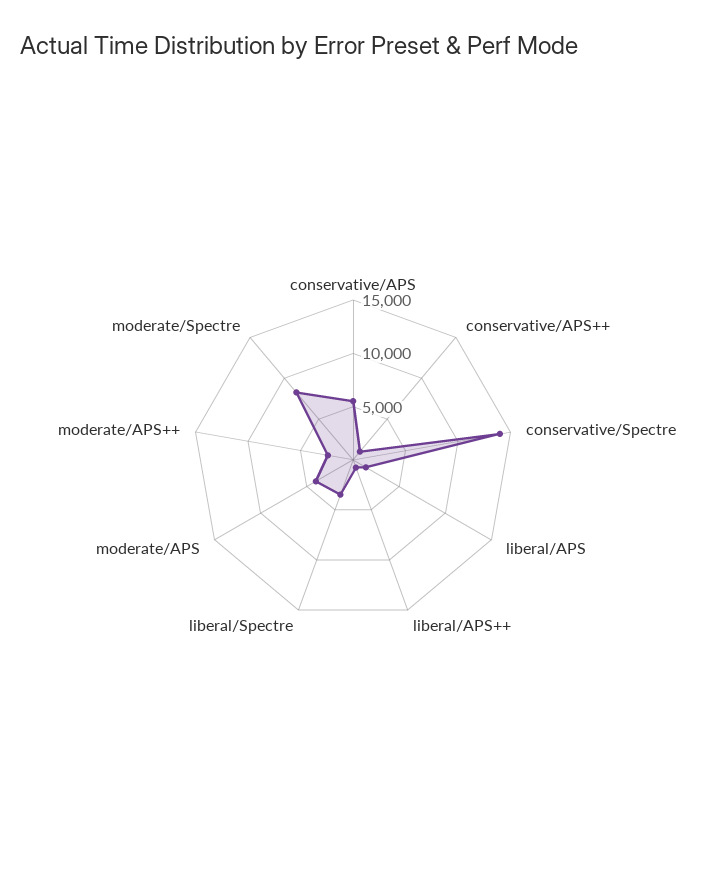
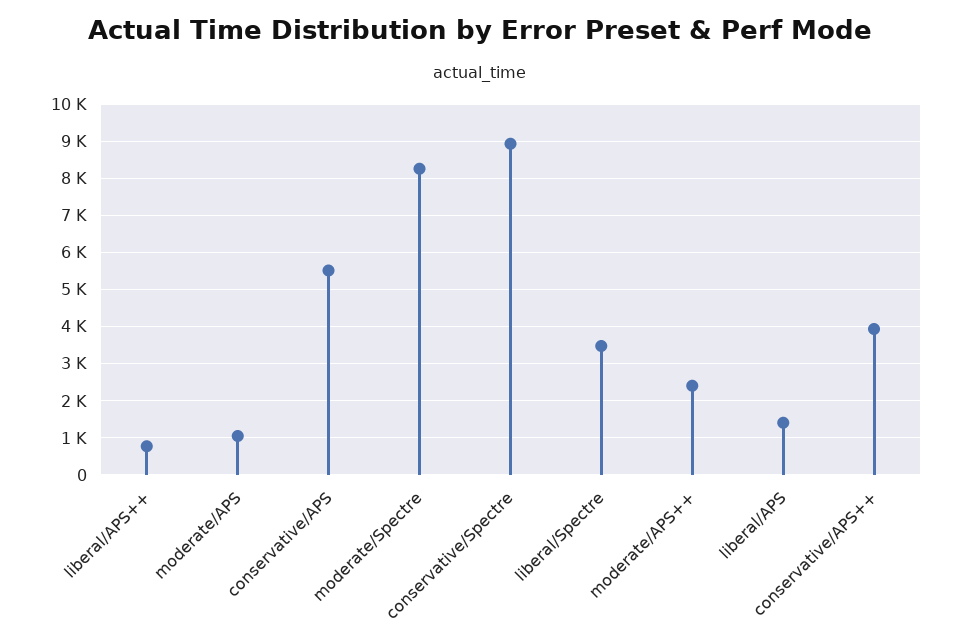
  {
    "conservative/APS": 5600,
-   "conservative/APS++": 1000,
+   "conservative/APS++": 4000,
-   "conservative/Spectre": 14000,
+   "conservative/Spectre": 9000,
    "liberal/APS": 1400,
    "liberal/APS++": 800,
    "liberal/Spectre": 3400,
-   "moderate/APS": 4000,
+   "moderate/APS": 1000,
    "moderate/APS++": 2400,
    "moderate/Spectre": 8200
  }

